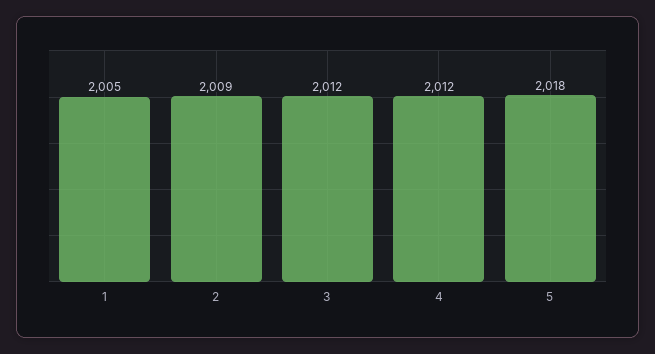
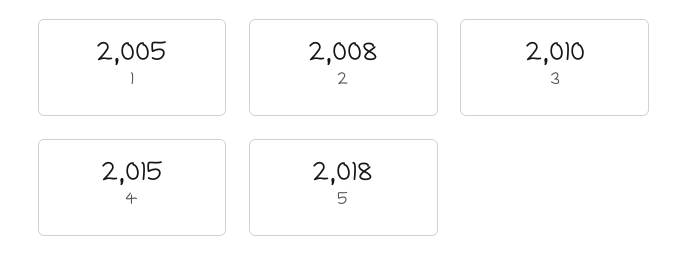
  {
    "1": 2005,
-   "2": 2009,
+   "2": 2008,
-   "3": 2012,
+   "3": 2010,
-   "4": 2012,
+   "4": 2015,
    "5": 2018
  }

